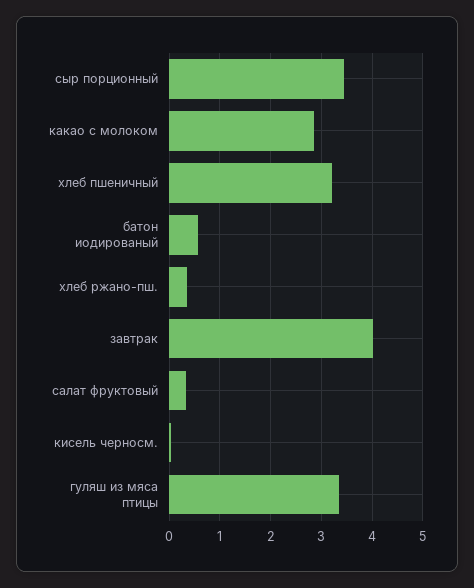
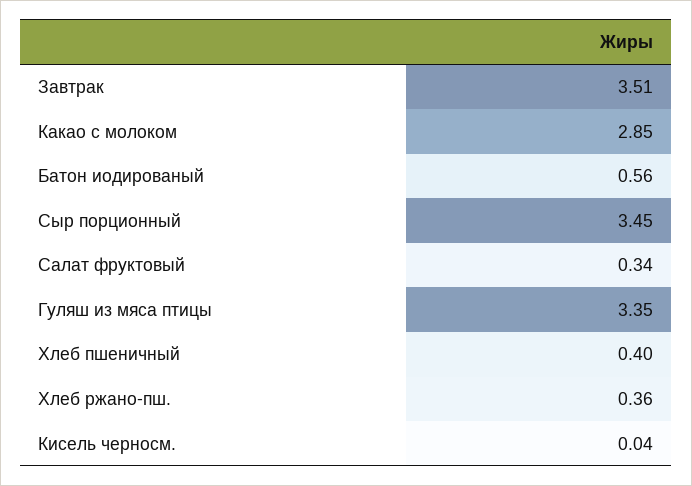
  {
    "сыр порционный": 3.45,
    "какао с молоком": 2.85,
-   "хлеб пшеничный": 3.2,
+   "хлеб пшеничный": 0.4,
    "батон иодированый": 0.56,
    "хлеб ржано-пш.": 0.36,
-   "завтрак": 4,
+   "завтрак": 3.51,
    "салат фруктовый": 0.34,
    "кисель черносм.": 0.04,
    "гуляш из мяса птицы": 3.35
  }

